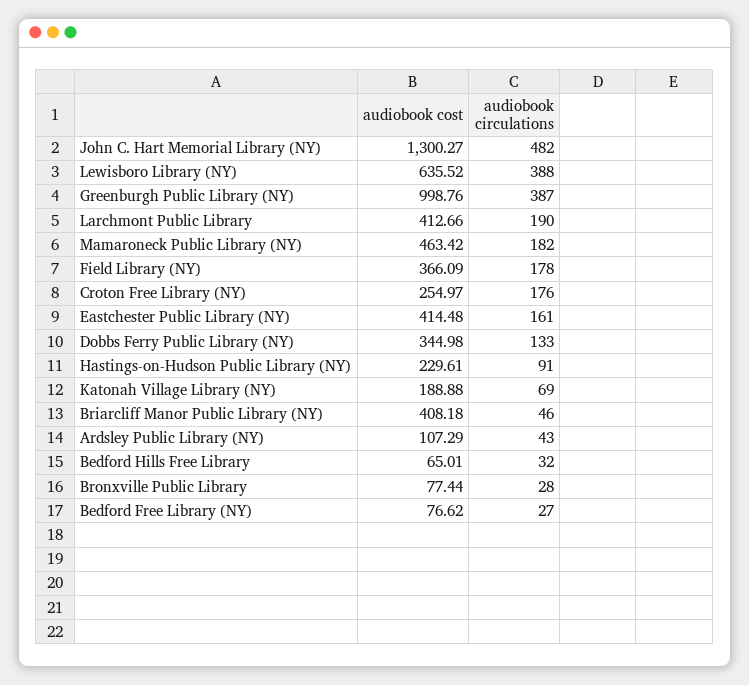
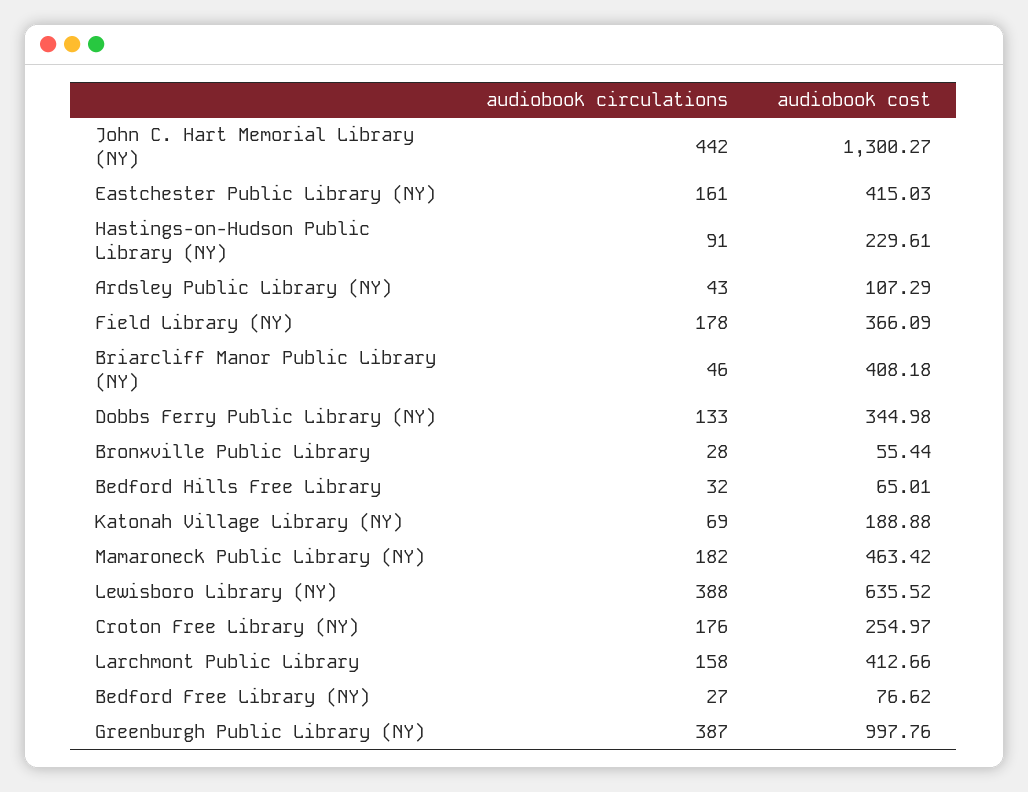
  {
    "audiobook cost": {
      "John C. Hart Memorial Library (NY)": 1300.27,
      "Lewisboro Library (NY)": 635.52,
-     "Greenburgh Public Library (NY)": 998.76,
+     "Greenburgh Public Library (NY)": 997.76,
      "Larchmont Public Library": 412.66,
      "Mamaroneck Public Library (NY)": 463.42,
      "Field Library (NY)": 366.09,
      "Croton Free Library (NY)": 254.97,
-     "Eastchester Public Library (NY)": 414.48,
+     "Eastchester Public Library (NY)": 415.03,
      "Dobbs Ferry Public Library (NY)": 344.98,
      "Hastings-on-Hudson Public Library (NY)": 229.61,
      "Katonah Village Library (NY)": 188.88,
      "Briarcliff Manor Public Library (NY)": 408.18,
      "Ardsley Public Library (NY)": 107.29,
      "Bedford Hills Free Library": 65.01,
-     "Bronxville Public Library": 77.44,
+     "Bronxville Public Library": 55.44,
      "Bedford Free Library (NY)": 76.62
    },
    "audiobook circulations": {
-     "John C. Hart Memorial Library (NY)": 482,
+     "John C. Hart Memorial Library (NY)": 442,
      "Lewisboro Library (NY)": 388,
      "Greenburgh Public Library (NY)": 387,
-     "Larchmont Public Library": 190,
+     "Larchmont Public Library": 158,
      "Mamaroneck Public Library (NY)": 182,
      "Field Library (NY)": 178,
      "Croton Free Library (NY)": 176,
      "Eastchester Public Library (NY)": 161,
      "Dobbs Ferry Public Library (NY)": 133,
      "Hastings-on-Hudson Public Library (NY)": 91,
      "Katonah Village Library (NY)": 69,
      "Briarcliff Manor Public Library (NY)": 46,
      "Ardsley Public Library (NY)": 43,
      "Bedford Hills Free Library": 32,
      "Bronxville Public Library": 28,
      "Bedford Free Library (NY)": 27
    }
  }

